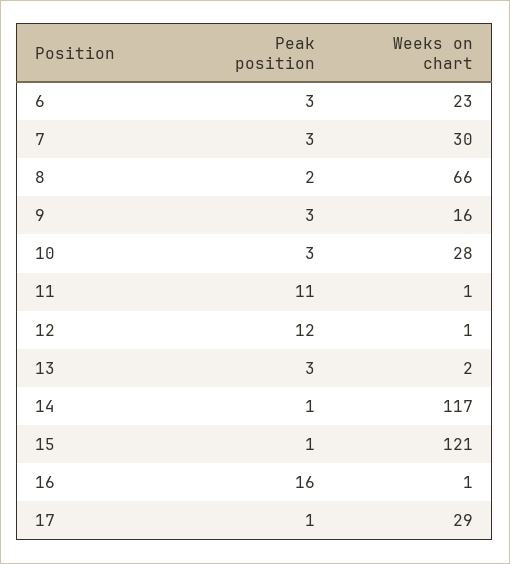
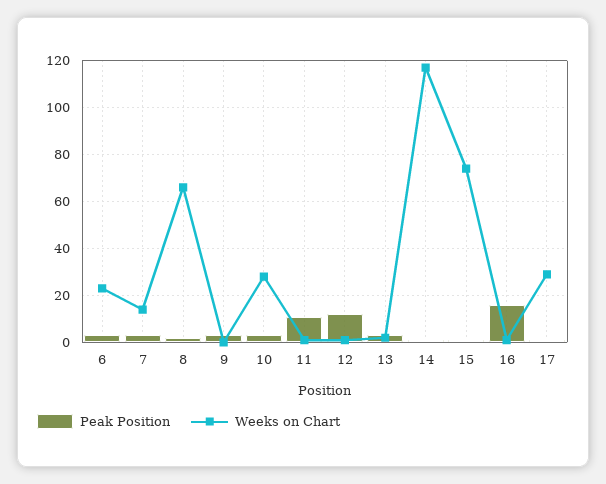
  {
    "Peak position": {
      "6": 3,
      "7": 3,
      "8": 2,
      "9": 3,
      "10": 3,
      "11": 11,
      "12": 12,
      "13": 3,
      "14": 1,
      "15": 1,
      "16": 16,
      "17": 1
    },
    "Weeks on chart": {
      "6": 23,
-     "7": 30,
+     "7": 15,
      "8": 66,
-     "9": 16,
+     "9": 0,
      "10": 28,
      "11": 1,
      "12": 1,
      "13": 2,
      "14": 117,
-     "15": 121,
+     "15": 75,
      "16": 1,
      "17": 29
    }
  }

